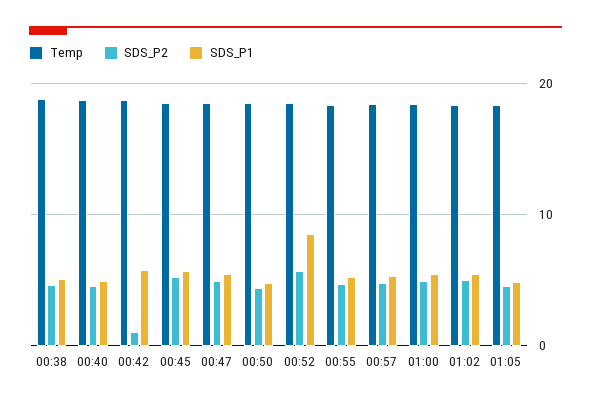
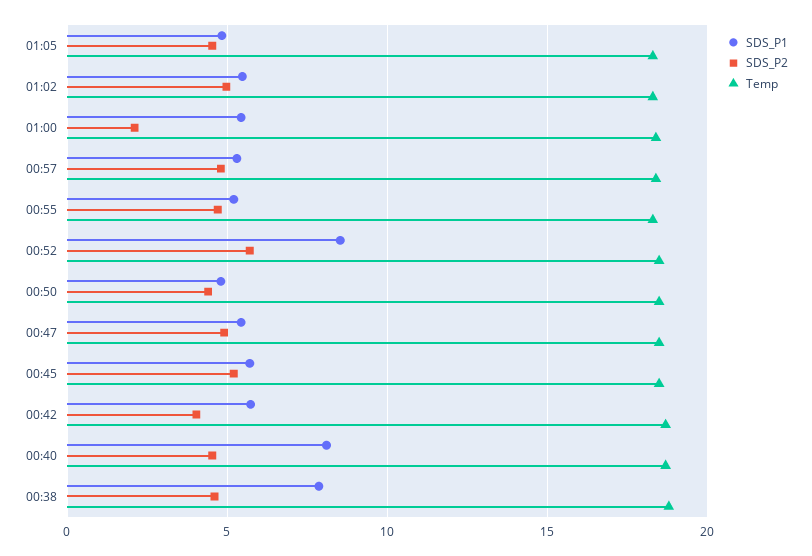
  {
    "Temp": {
      "00:38": 19,
      "00:40": 18.5,
      "00:42": 18.5,
      "00:45": 18.5,
      "00:47": 18.5,
      "00:50": 18.5,
      "00:52": 18.5,
      "00:55": 18.5,
      "00:57": 18.5,
      "01:00": 18.5,
      "01:02": 18.5,
      "01:05": 18.5
    },
    "SDS_P2": {
      "00:38": 4.5,
      "00:40": 4.5,
-     "00:42": 1,
+     "00:42": 4,
      "00:45": 5,
      "00:47": 5,
      "00:50": 4.5,
      "00:52": 5.5,
      "00:55": 4.5,
      "00:57": 5,
-     "01:00": 5,
+     "01:00": 2,
      "01:02": 5,
      "01:05": 4.5
    },
    "SDS_P1": {
-     "00:38": 5,
+     "00:38": 8,
-     "00:40": 5,
+     "00:40": 8,
      "00:42": 5.5,
      "00:45": 5.5,
      "00:47": 5.5,
      "00:50": 5,
      "00:52": 8.5,
      "00:55": 5,
      "00:57": 5.5,
      "01:00": 5.5,
      "01:02": 5.5,
      "01:05": 5
    }
  }

